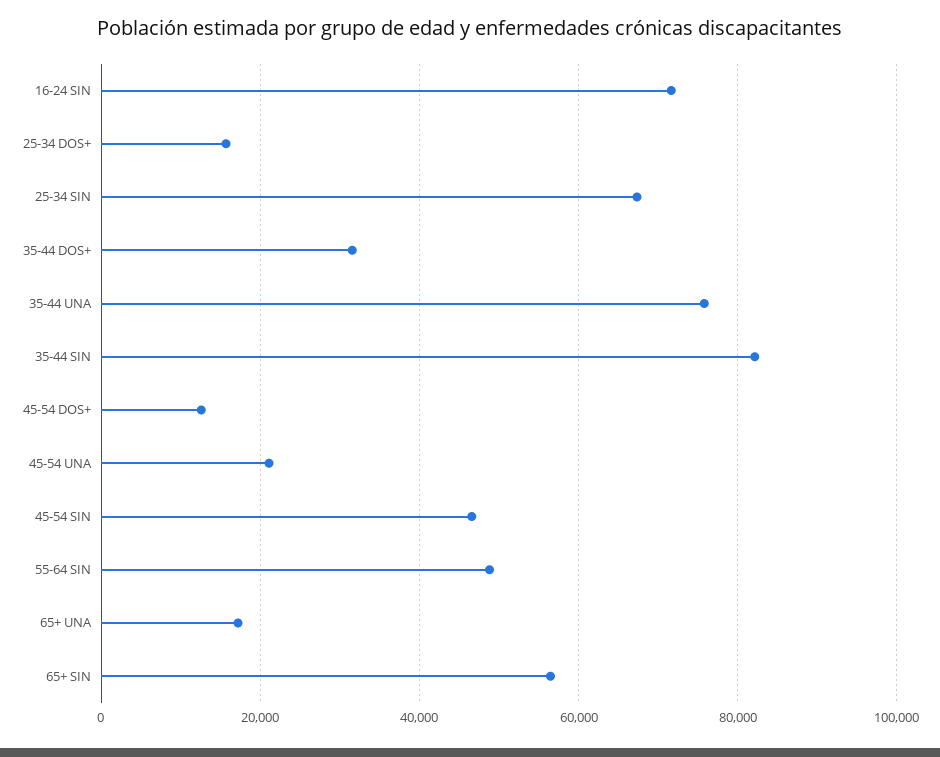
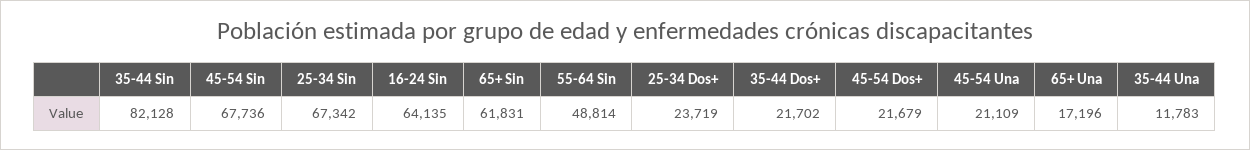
  {
-   "16-24 SIN": 72000,
+   "16-24 SIN": 64135,
-   "25-34 DOS+": 16000,
+   "25-34 DOS+": 23719,
    "25-34 SIN": 67342,
-   "35-44 DOS+": 32000,
+   "35-44 DOS+": 21702,
-   "35-44 UNA": 76000,
+   "35-44 UNA": 11783,
    "35-44 SIN": 82128,
-   "45-54 DOS+": 12000,
+   "45-54 DOS+": 21679,
    "45-54 UNA": 21109,
-   "45-54 SIN": 46000,
+   "45-54 SIN": 67736,
    "55-64 SIN": 48814,
    "65+ UNA": 17196,
-   "65+ SIN": 56000
+   "65+ SIN": 61831
  }

